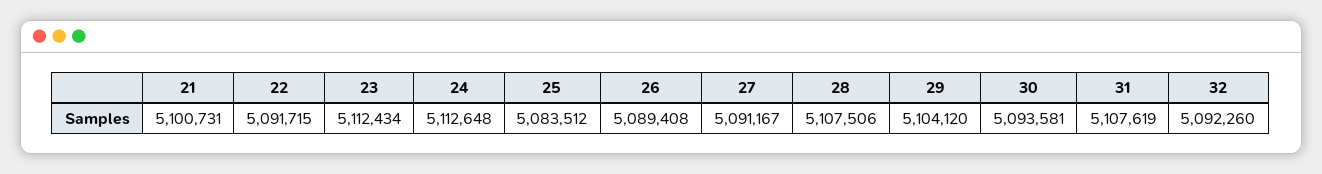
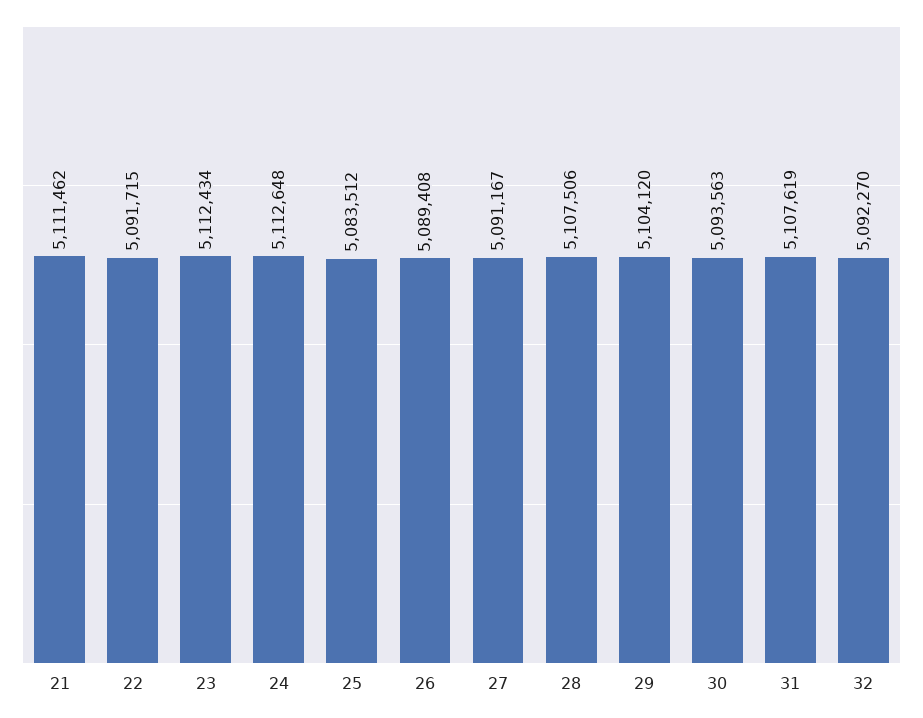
  {
-   "21": 5100731,
+   "21": 5111462,
    "22": 5091715,
    "23": 5112434,
    "24": 5112648,
    "25": 5083512,
    "26": 5089408,
    "27": 5091167,
    "28": 5107506,
    "29": 5104120,
-   "30": 5093581,
+   "30": 5093563,
    "31": 5107619,
-   "32": 5092260
+   "32": 5092270
  }

